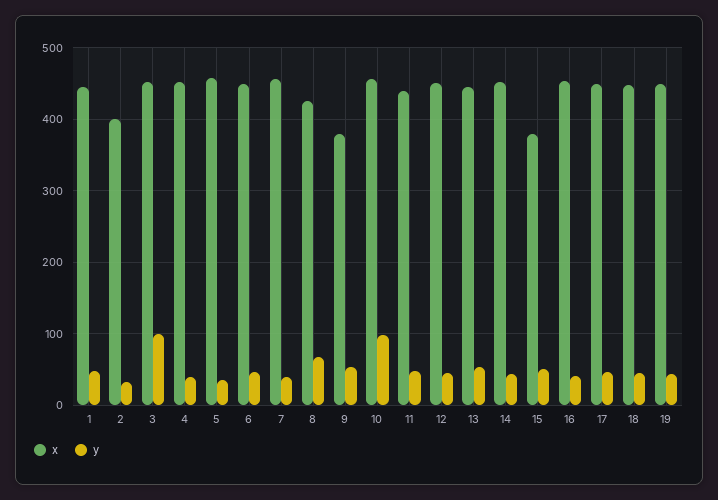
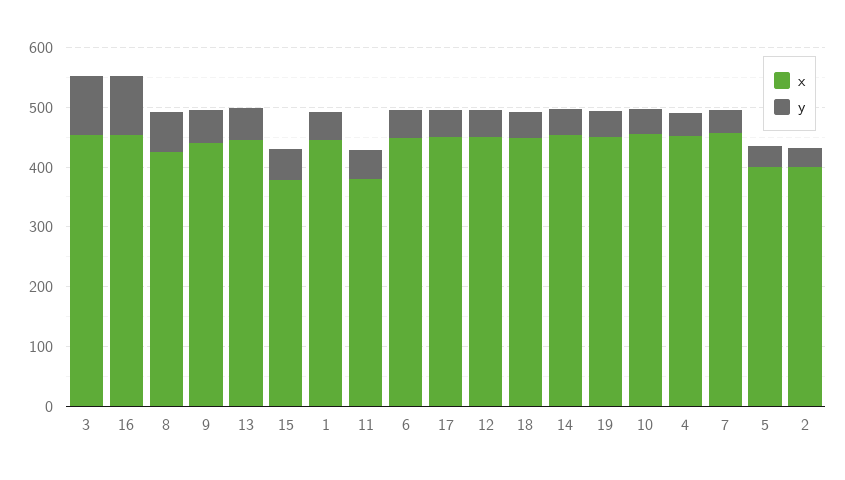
  {
    "x": {
      "1": 450,
      "2": 400,
      "3": 450,
      "4": 450,
-     "5": 460,
+     "5": 400,
      "6": 450,
      "7": 460,
      "8": 430,
-     "9": 380,
+     "9": 440,
      "10": 460,
-     "11": 440,
+     "11": 380,
      "12": 450,
      "13": 450,
      "14": 450,
      "15": 380,
      "16": 450,
      "17": 450,
      "18": 450,
      "19": 450
    },
    "y": {
      "1": 50,
      "2": 30,
      "3": 100,
      "4": 40,
      "5": 40,
      "6": 50,
      "7": 40,
      "8": 70,
      "9": 50,
-     "10": 100,
+     "10": 40,
      "11": 50,
      "12": 50,
      "13": 50,
      "14": 40,
      "15": 50,
-     "16": 40,
+     "16": 100,
      "17": 50,
      "18": 50,
      "19": 40
    }
  }

